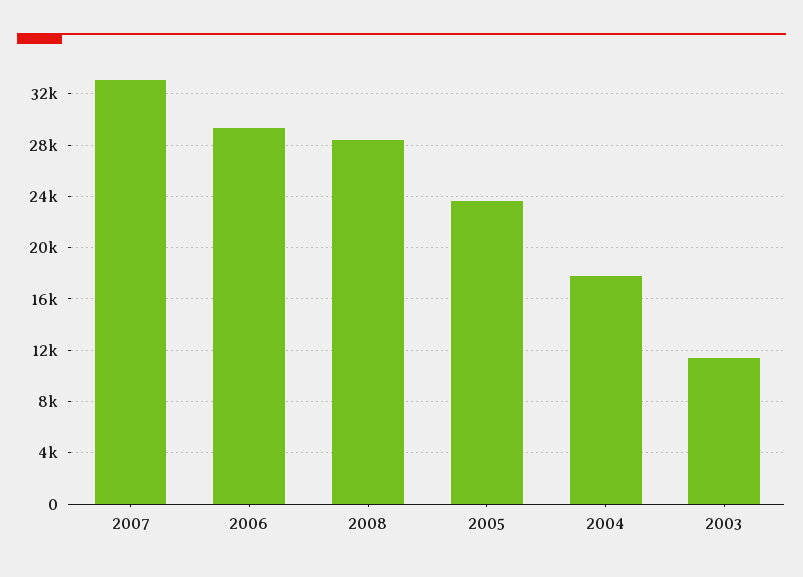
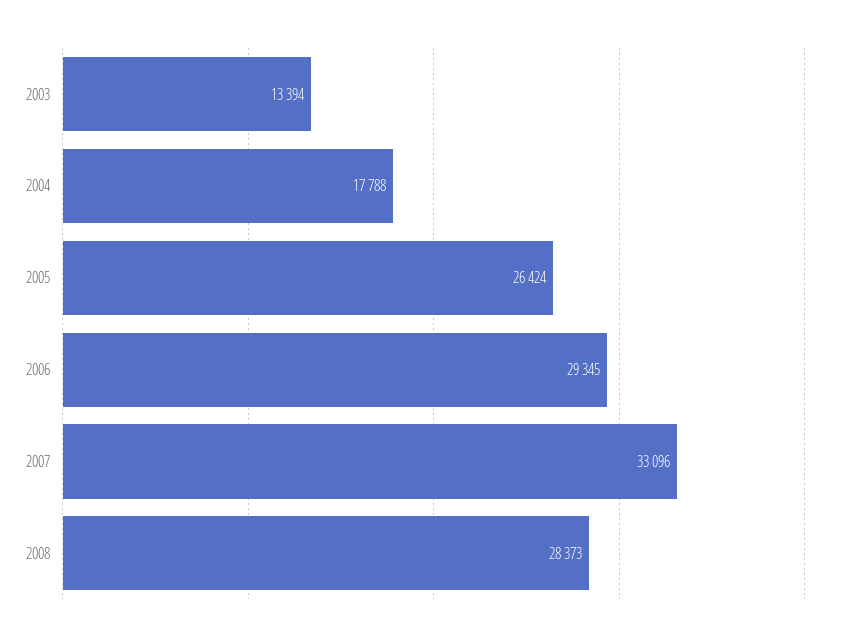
  {
    "2007": 33096,
    "2006": 29345,
    "2008": 28373,
-   "2005": 23500,
+   "2005": 26424,
    "2004": 17788,
-   "2003": 11500
+   "2003": 13394
  }

